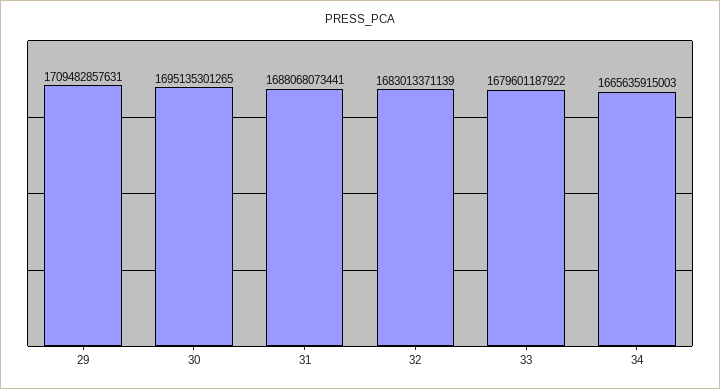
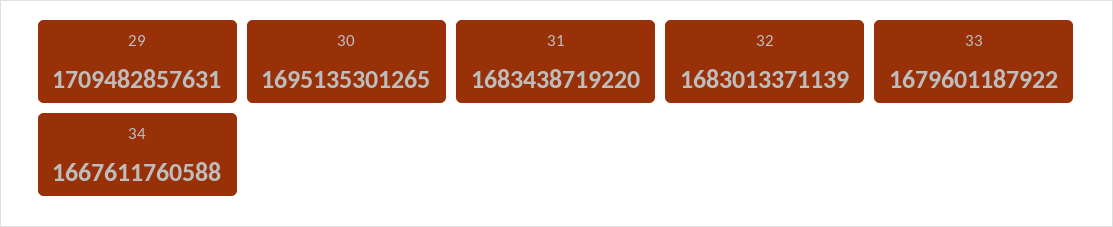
  {
    "29": 1709482857631,
    "30": 1695135301265,
-   "31": 1688068073441,
+   "31": 1683438719220,
    "32": 1683013371139,
    "33": 1679601187922,
-   "34": 1665635915003
+   "34": 1667611760588
  }

